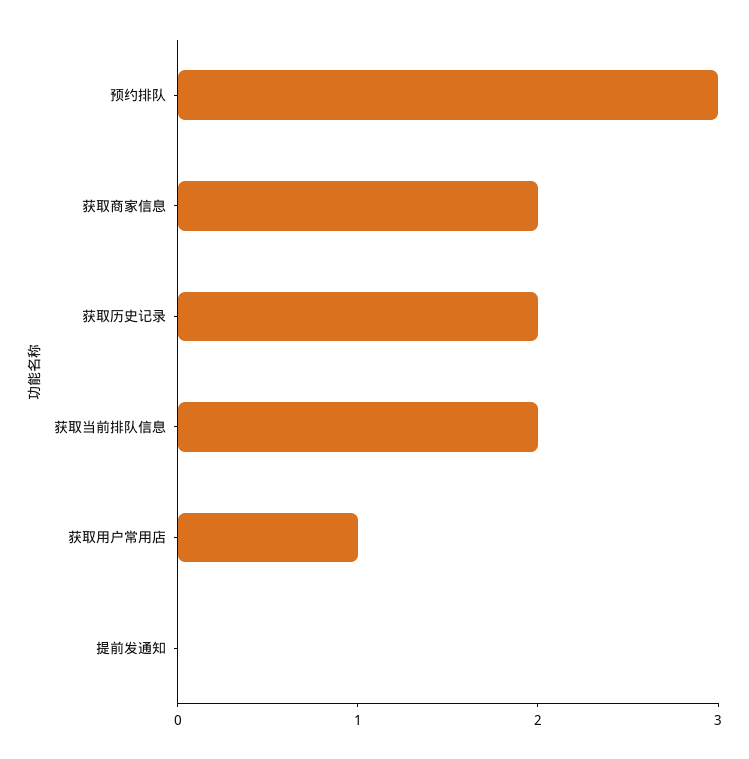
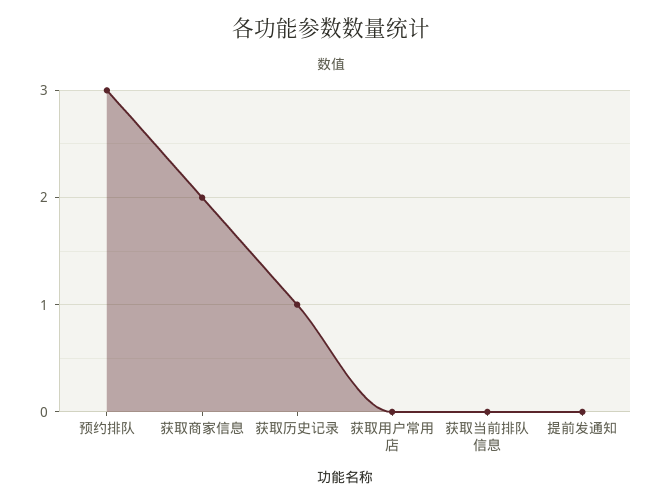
  {
    "预约排队": 3,
    "获取商家信息": 2,
-   "获取历史记录": 2,
+   "获取历史记录": 1,
-   "获取当前排队信息": 2,
+   "获取当前排队信息": 0,
-   "获取用户常用店": 1,
+   "获取用户常用店": 0,
    "提前发通知": 0
  }

